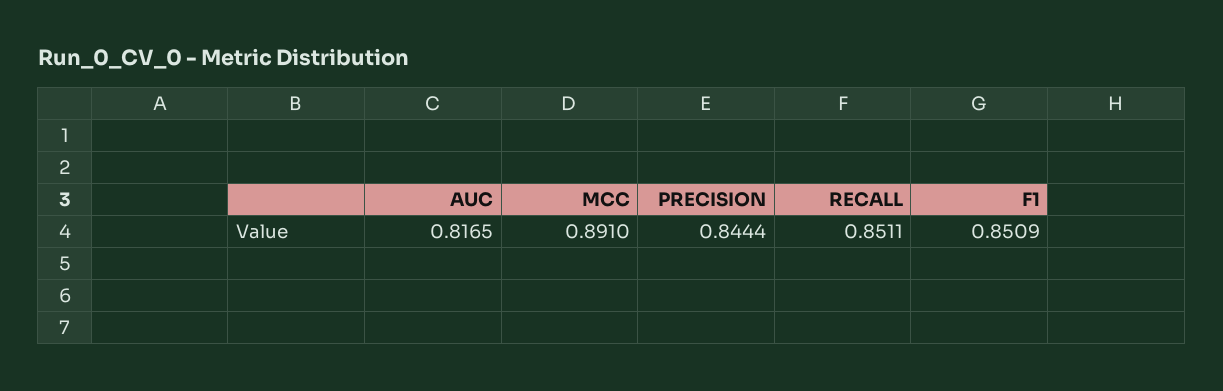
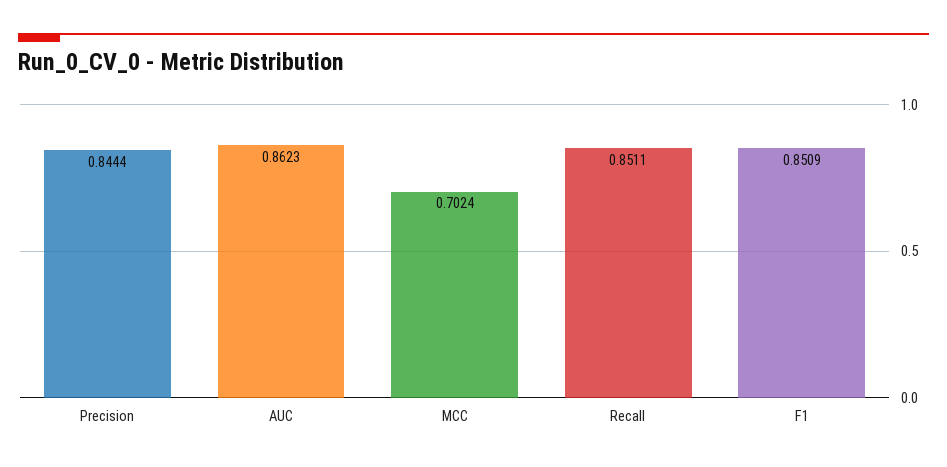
  {
-   "AUC": 0.8165,
+   "AUC": 0.8623,
-   "MCC": 0.891,
+   "MCC": 0.7024,
    "PRECISION": 0.8444,
    "RECALL": 0.8511,
    "F1": 0.8509
  }

